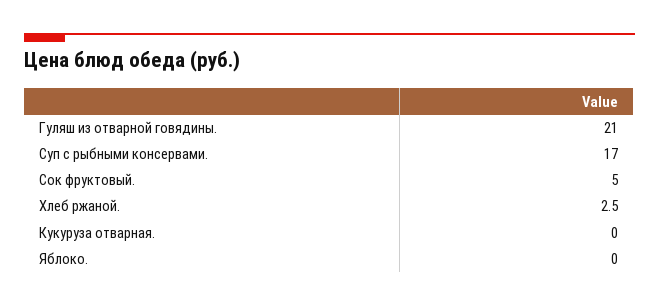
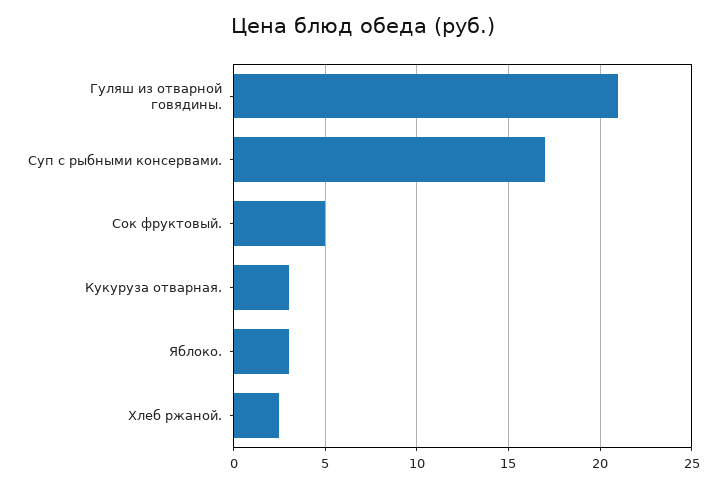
  {
    "Гуляш из отварной говядины.": 21,
    "Суп с рыбными консервами.": 17,
    "Сок фруктовый.": 5,
    "Хлеб ржаной.": 2.5,
-   "Кукуруза отварная.": 0,
+   "Кукуруза отварная.": 3,
-   "Яблоко.": 0
+   "Яблоко.": 3
  }

